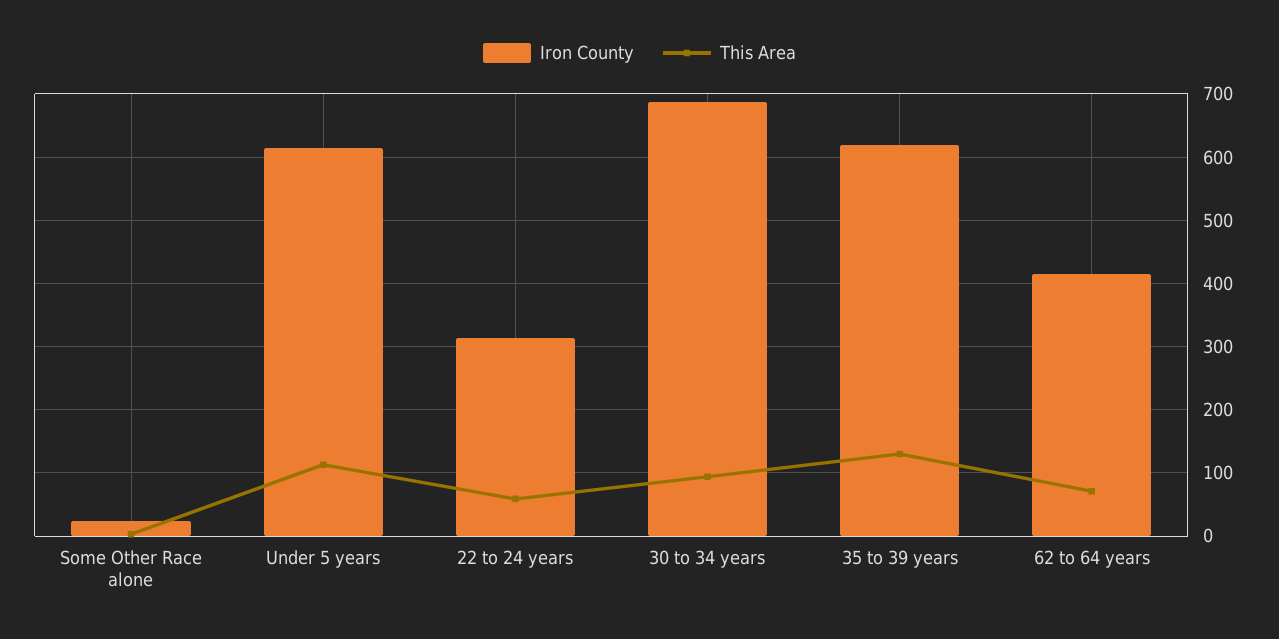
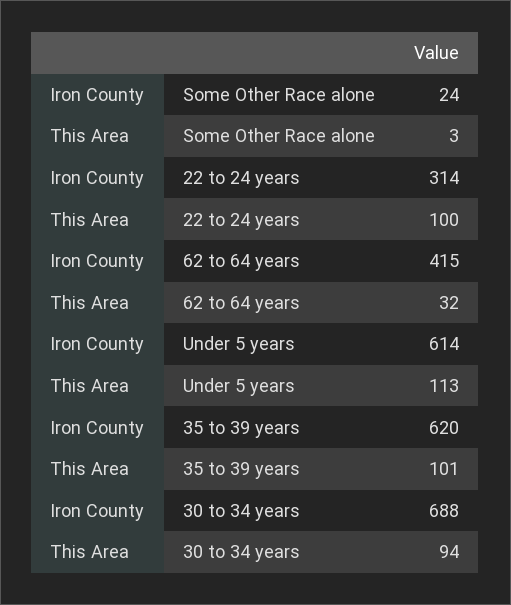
  {
    "Iron County": {
      "Some Other Race alone": 24,
      "Under 5 years": 614,
      "22 to 24 years": 314,
      "30 to 34 years": 688,
      "35 to 39 years": 620,
      "62 to 64 years": 415
    },
    "This Area": {
      "Some Other Race alone": 3,
      "Under 5 years": 113,
-     "22 to 24 years": 60,
+     "22 to 24 years": 100,
      "30 to 34 years": 94,
-     "35 to 39 years": 130,
+     "35 to 39 years": 101,
-     "62 to 64 years": 70
+     "62 to 64 years": 32
    }
  }

